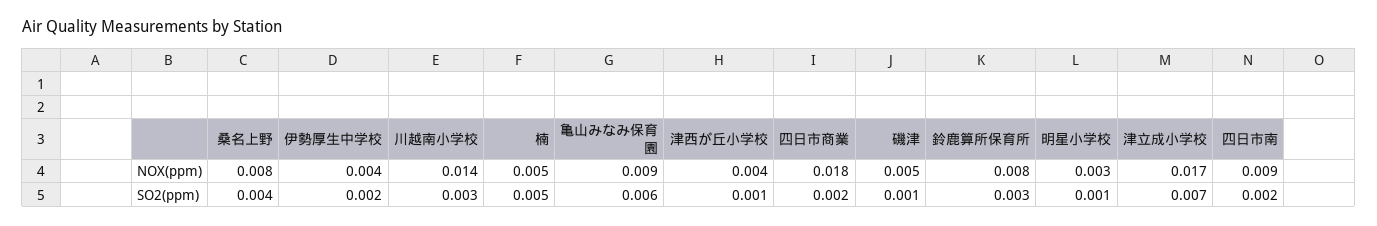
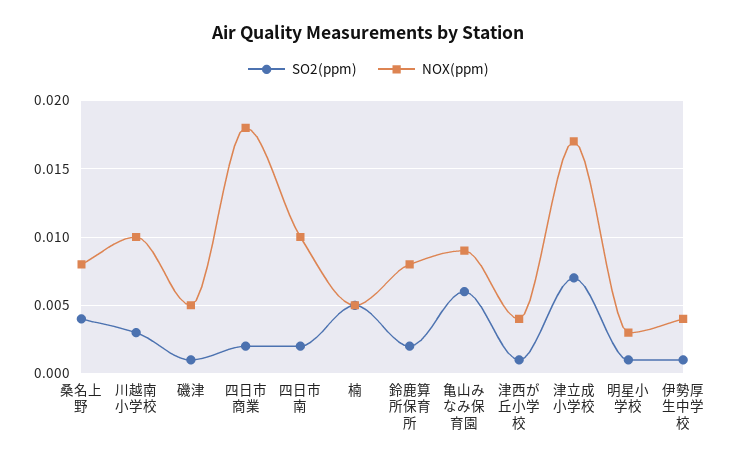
  {
    "NOX(ppm)": {
      "桑名上野": 0.008,
      "伊勢厚生中学校": 0.004,
-     "川越南小学校": 0.014,
+     "川越南小学校": 0.01,
      "楠": 0.005,
      "亀山みなみ保育園": 0.009,
      "津西が丘小学校": 0.004,
      "四日市商業": 0.018,
      "磯津": 0.005,
      "鈴鹿算所保育所": 0.008,
      "明星小学校": 0.003,
      "津立成小学校": 0.017,
-     "四日市南": 0.009
+     "四日市南": 0.01
    },
    "SO2(ppm)": {
      "桑名上野": 0.004,
-     "伊勢厚生中学校": 0.002,
+     "伊勢厚生中学校": 0.001,
      "川越南小学校": 0.003,
      "楠": 0.005,
      "亀山みなみ保育園": 0.006,
      "津西が丘小学校": 0.001,
      "四日市商業": 0.002,
      "磯津": 0.001,
-     "鈴鹿算所保育所": 0.003,
+     "鈴鹿算所保育所": 0.002,
      "明星小学校": 0.001,
      "津立成小学校": 0.007,
      "四日市南": 0.002
    }
  }

